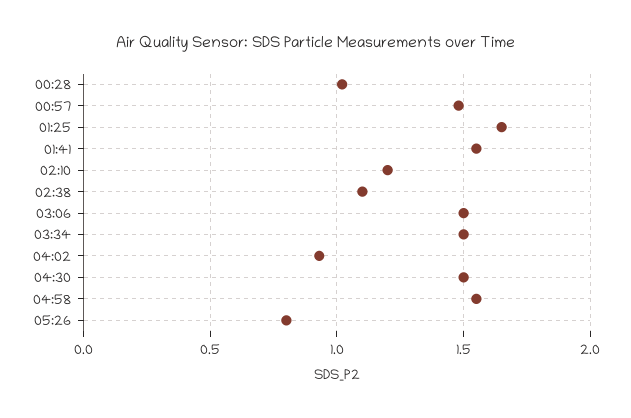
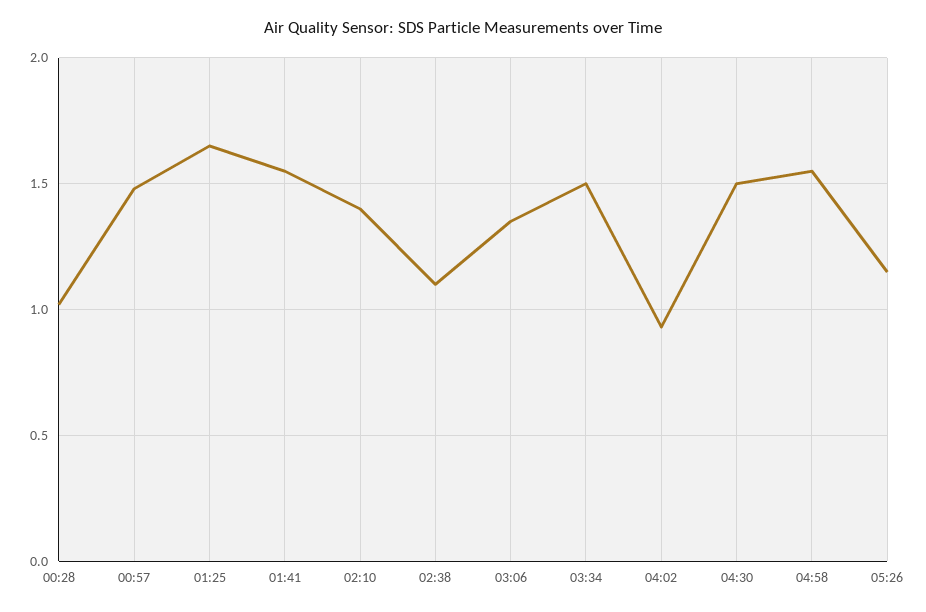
  {
    "00:28": 1,
    "00:57": 1.5,
    "01:25": 1.65,
    "01:41": 1.55,
-   "02:10": 1.2,
+   "02:10": 1.4,
    "02:38": 1.1,
-   "03:06": 1.5,
+   "03:06": 1.35,
    "03:34": 1.5,
    "04:02": 0.95,
    "04:30": 1.5,
    "04:58": 1.55,
-   "05:26": 0.8
+   "05:26": 1.15
  }

